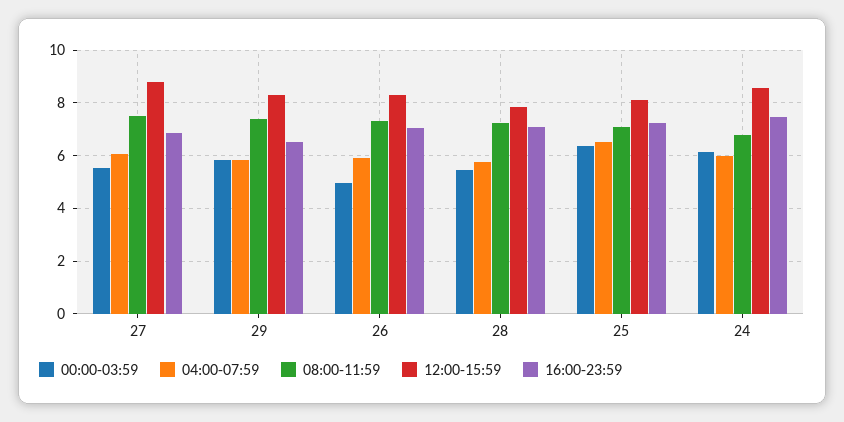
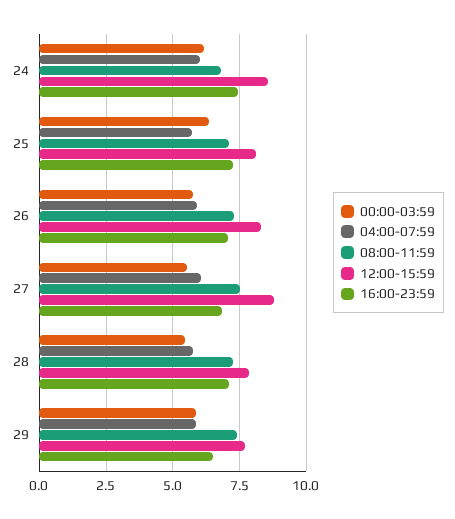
  {
    "00:00-03:59": {
      "27": 5.5,
      "29": 5.75,
-     "26": 5,
+     "26": 5.75,
      "28": 5.5,
      "25": 6.25,
      "24": 6.25
    },
    "04:00-07:59": {
      "27": 6,
      "29": 5.75,
      "26": 6,
      "28": 5.75,
-     "25": 6.5,
+     "25": 5.75,
      "24": 6
    },
    "08:00-11:59": {
      "27": 7.5,
      "29": 7.5,
      "26": 7.25,
      "28": 7.25,
      "25": 7,
      "24": 6.75
    },
    "12:00-15:59": {
      "27": 8.75,
-     "29": 8.25,
+     "29": 7.75,
      "26": 8.25,
      "28": 7.75,
      "25": 8,
      "24": 8.5
    },
    "16:00-23:59": {
      "27": 6.75,
      "29": 6.5,
      "26": 7,
      "28": 7,
      "25": 7.25,
      "24": 7.5
    }
  }

